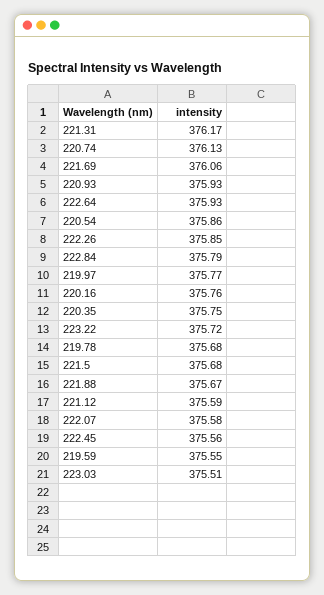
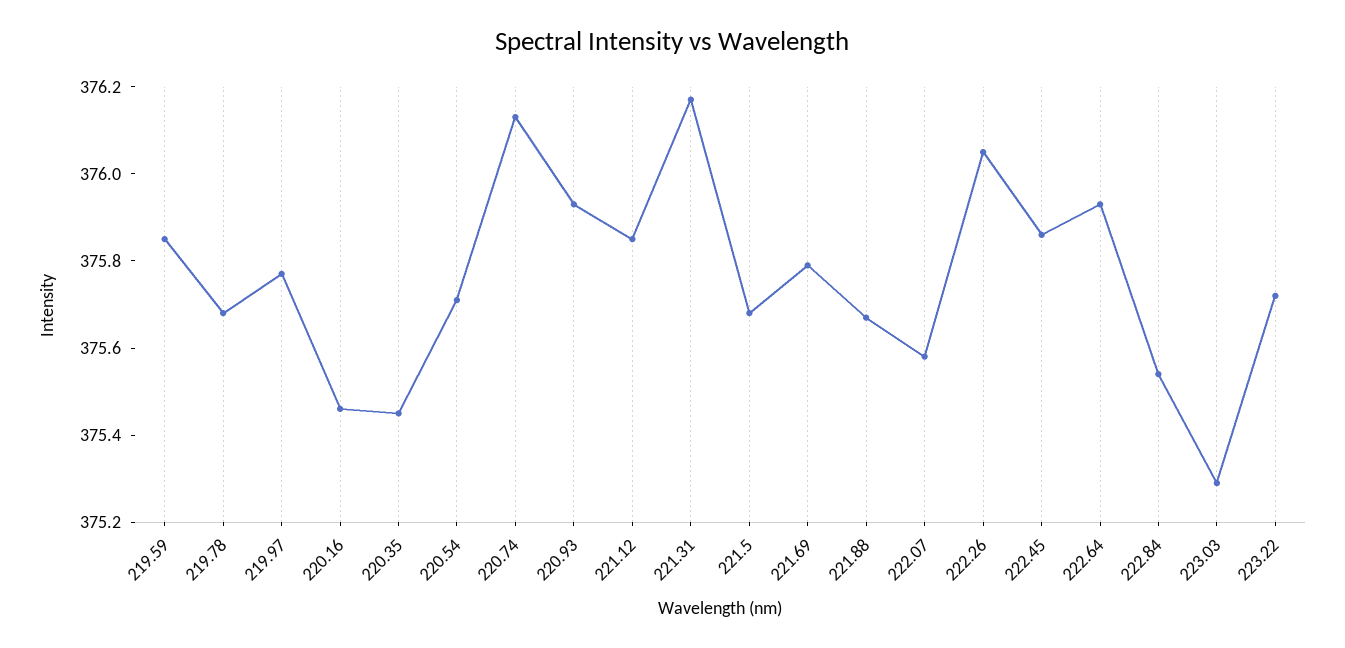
  {
    "221.31": 376.17,
    "220.74": 376.13,
-   "221.69": 376.06,
+   "221.69": 375.8,
    "220.93": 375.93,
    "222.64": 375.93,
-   "220.54": 375.86,
+   "220.54": 375.7,
-   "222.26": 375.85,
+   "222.26": 376.05,
-   "222.84": 375.79,
+   "222.84": 375.55,
    "219.97": 375.77,
-   "220.16": 375.76,
+   "220.16": 375.45,
-   "220.35": 375.75,
+   "220.35": 375.45,
    "223.22": 375.72,
    "219.78": 375.68,
    "221.5": 375.68,
    "221.88": 375.67,
-   "221.12": 375.59,
+   "221.12": 375.85,
    "222.07": 375.58,
-   "222.45": 375.56,
+   "222.45": 375.85,
-   "219.59": 375.55,
+   "219.59": 375.85,
-   "223.03": 375.51
+   "223.03": 375.3
  }

